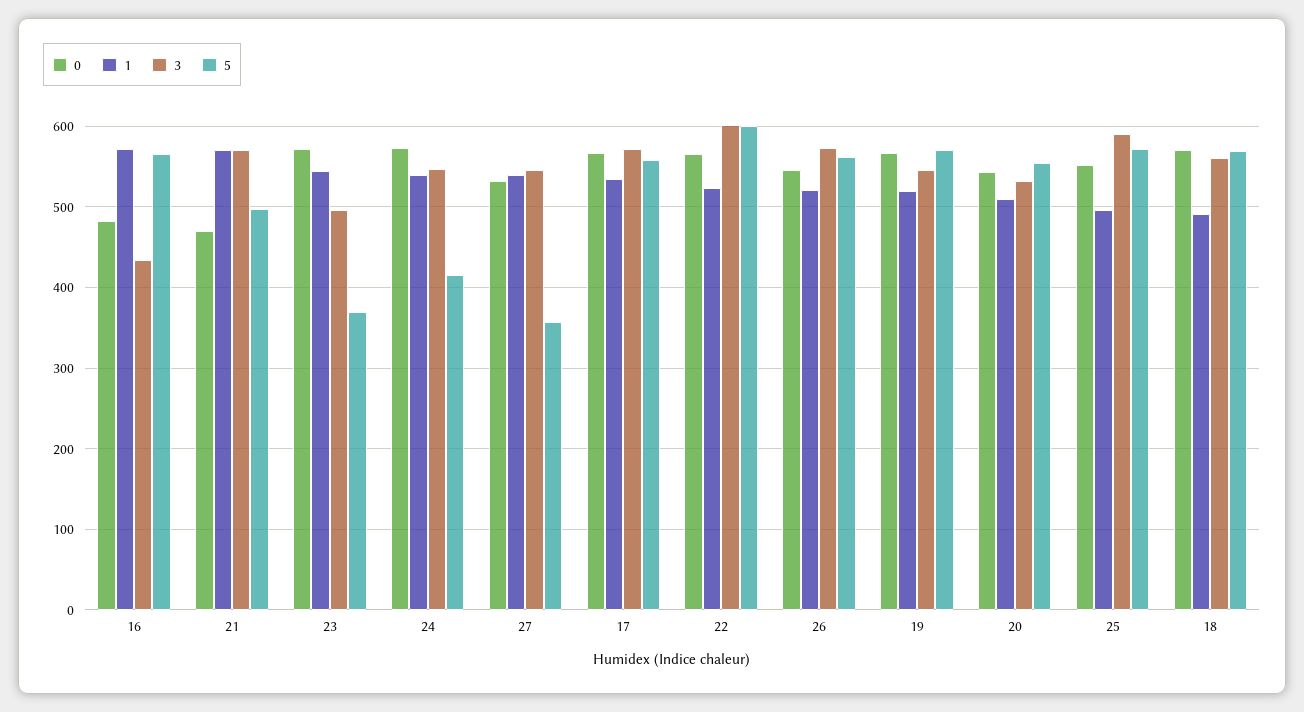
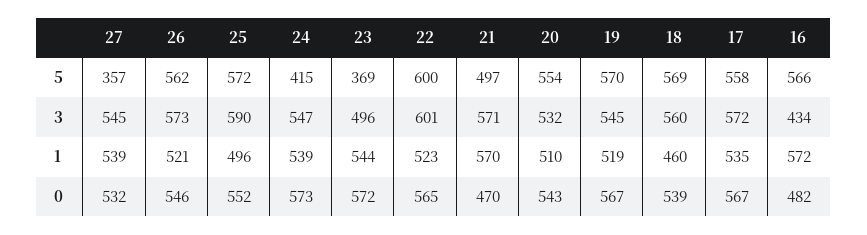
  {
    "0": {
      "16": 482,
      "21": 470,
      "23": 572,
      "24": 573,
      "27": 532,
      "17": 567,
      "22": 565,
      "26": 546,
      "19": 567,
      "20": 543,
      "25": 552,
-     "18": 570
+     "18": 539
    },
    "1": {
      "16": 572,
      "21": 570,
      "23": 544,
      "24": 539,
      "27": 539,
      "17": 535,
      "22": 523,
      "26": 521,
      "19": 519,
      "20": 510,
      "25": 496,
-     "18": 490
+     "18": 460
    },
    "3": {
      "16": 434,
      "21": 571,
      "23": 496,
      "24": 547,
      "27": 545,
      "17": 572,
      "22": 601,
      "26": 573,
      "19": 545,
      "20": 532,
      "25": 590,
      "18": 560
    },
    "5": {
      "16": 566,
      "21": 497,
      "23": 369,
      "24": 415,
      "27": 357,
      "17": 558,
      "22": 600,
      "26": 562,
      "19": 570,
      "20": 554,
      "25": 572,
      "18": 569
    }
  }

